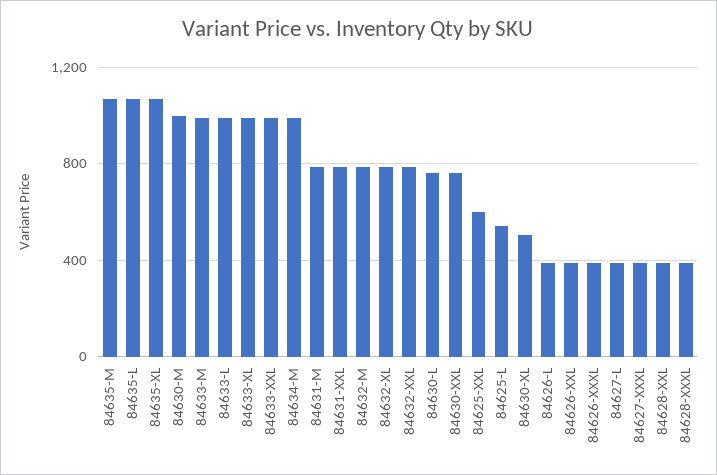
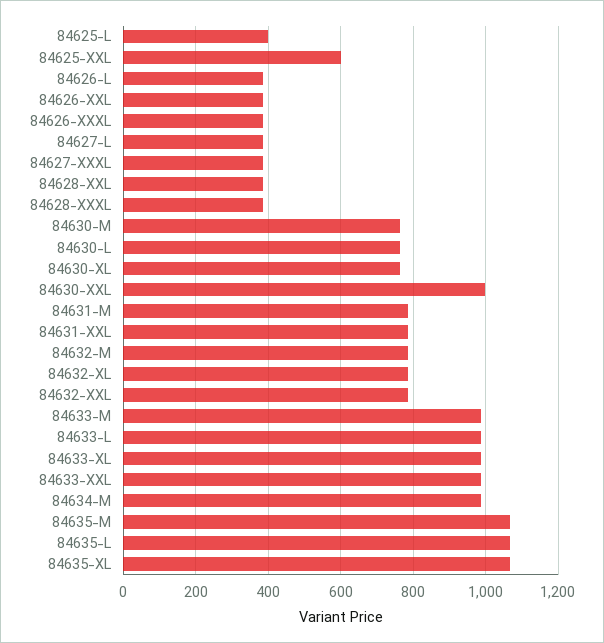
  {
    "84635-M": 1060,
    "84635-L": 1060,
    "84635-XL": 1060,
-   "84630-M": 1000,
+   "84630-M": 760,
    "84633-M": 980,
    "84633-L": 980,
    "84633-XL": 980,
    "84633-XXL": 980,
    "84634-M": 980,
    "84631-M": 780,
    "84631-XXL": 780,
    "84632-M": 780,
    "84632-XL": 780,
    "84632-XXL": 780,
    "84630-L": 760,
-   "84630-XXL": 750,
+   "84630-XXL": 1000,
    "84625-XXL": 600,
-   "84625-L": 550,
+   "84625-L": 400,
-   "84630-XL": 500,
+   "84630-XL": 760,
    "84626-L": 380,
    "84626-XXL": 380,
    "84626-XXXL": 380,
    "84627-L": 380,
    "84627-XXXL": 380,
    "84628-XXL": 380,
    "84628-XXXL": 380
  }

